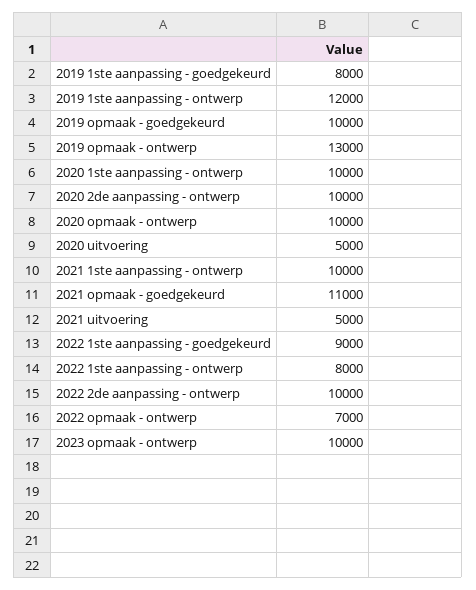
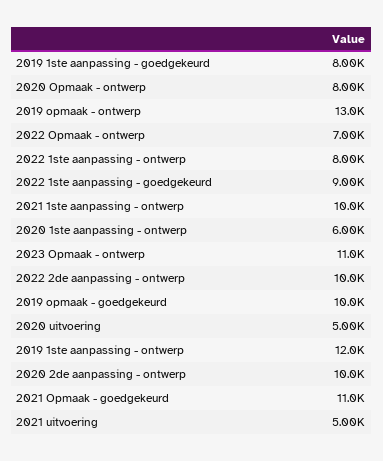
  {
    "2019 1ste aanpassing - goedgekeurd": 8000,
    "2019 1ste aanpassing - ontwerp": 12000,
    "2019 opmaak - goedgekeurd": 10000,
    "2019 opmaak - ontwerp": 13000,
-   "2020 1ste aanpassing - ontwerp": 10000,
+   "2020 1ste aanpassing - ontwerp": 6000,
    "2020 2de aanpassing - ontwerp": 10000,
-   "2020 opmaak - ontwerp": 10000,
+   "2020 opmaak - ontwerp": 8000,
    "2020 uitvoering": 5000,
    "2021 1ste aanpassing - ontwerp": 10000,
    "2021 opmaak - goedgekeurd": 11000,
    "2021 uitvoering": 5000,
    "2022 1ste aanpassing - goedgekeurd": 9000,
    "2022 1ste aanpassing - ontwerp": 8000,
    "2022 2de aanpassing - ontwerp": 10000,
    "2022 opmaak - ontwerp": 7000,
-   "2023 opmaak - ontwerp": 10000
+   "2023 opmaak - ontwerp": 11000
  }

